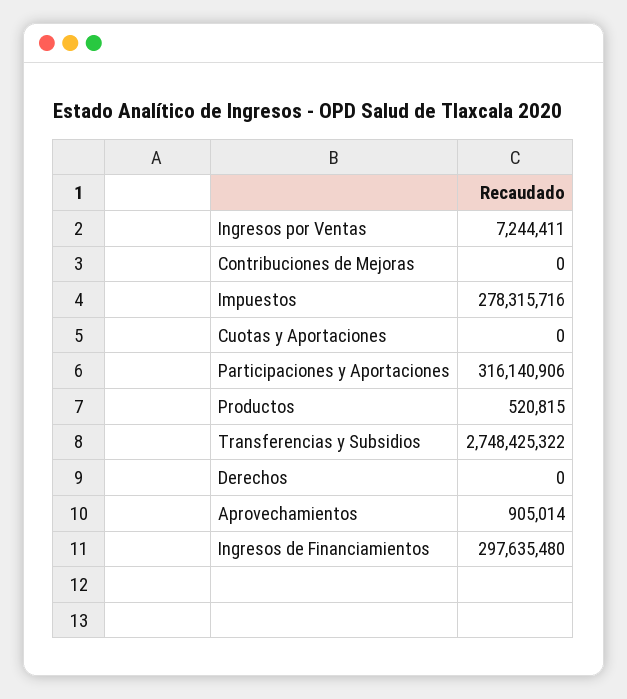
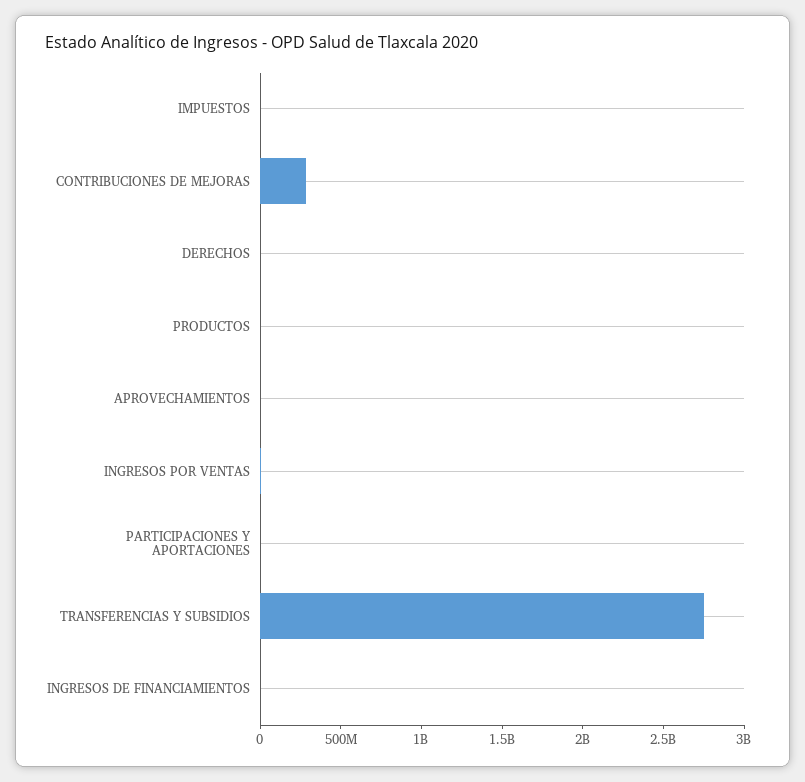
  {
    "Ingresos por Ventas": 7244411,
-   "Contribuciones de Mejoras": 0,
+   "Contribuciones de Mejoras": 300000000,
-   "Impuestos": 278315716,
+   "Impuestos": 0,
-   "Cuotas y Aportaciones": 0,
-   "Participaciones y Aportaciones": 316140906,
+   "Participaciones y Aportaciones": 0,
    "Productos": 520815,
    "Transferencias y Subsidios": 2748425322,
    "Derechos": 0,
    "Aprovechamientos": 905014,
-   "Ingresos de Financiamientos": 297635480
+   "Ingresos de Financiamientos": 0
  }

